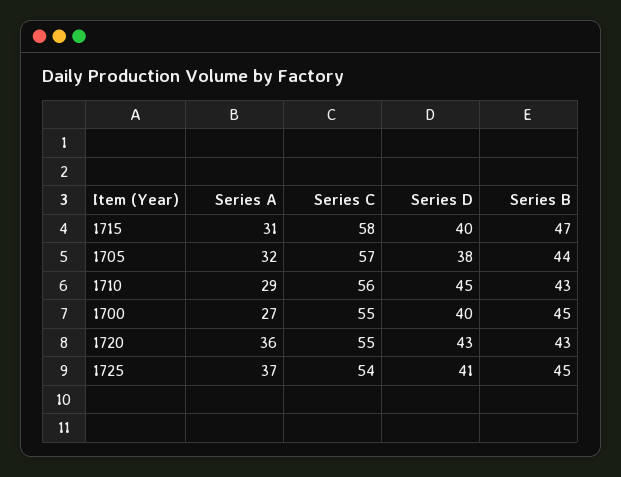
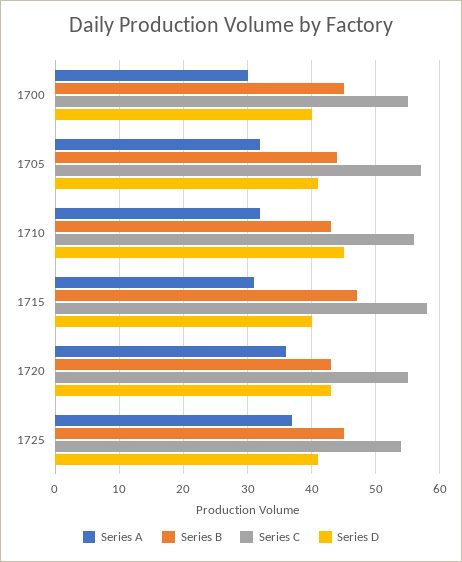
  {
    "Series A": {
      "1715": 31,
      "1705": 32,
-     "1710": 29,
+     "1710": 32,
-     "1700": 27,
+     "1700": 30,
      "1720": 36,
      "1725": 37
    },
    "Series C": {
      "1715": 58,
      "1705": 57,
      "1710": 56,
      "1700": 55,
      "1720": 55,
      "1725": 54
    },
    "Series D": {
      "1715": 40,
-     "1705": 38,
+     "1705": 41,
      "1710": 45,
      "1700": 40,
      "1720": 43,
      "1725": 41
    },
    "Series B": {
      "1715": 47,
      "1705": 44,
      "1710": 43,
      "1700": 45,
      "1720": 43,
      "1725": 45
    }
  }

